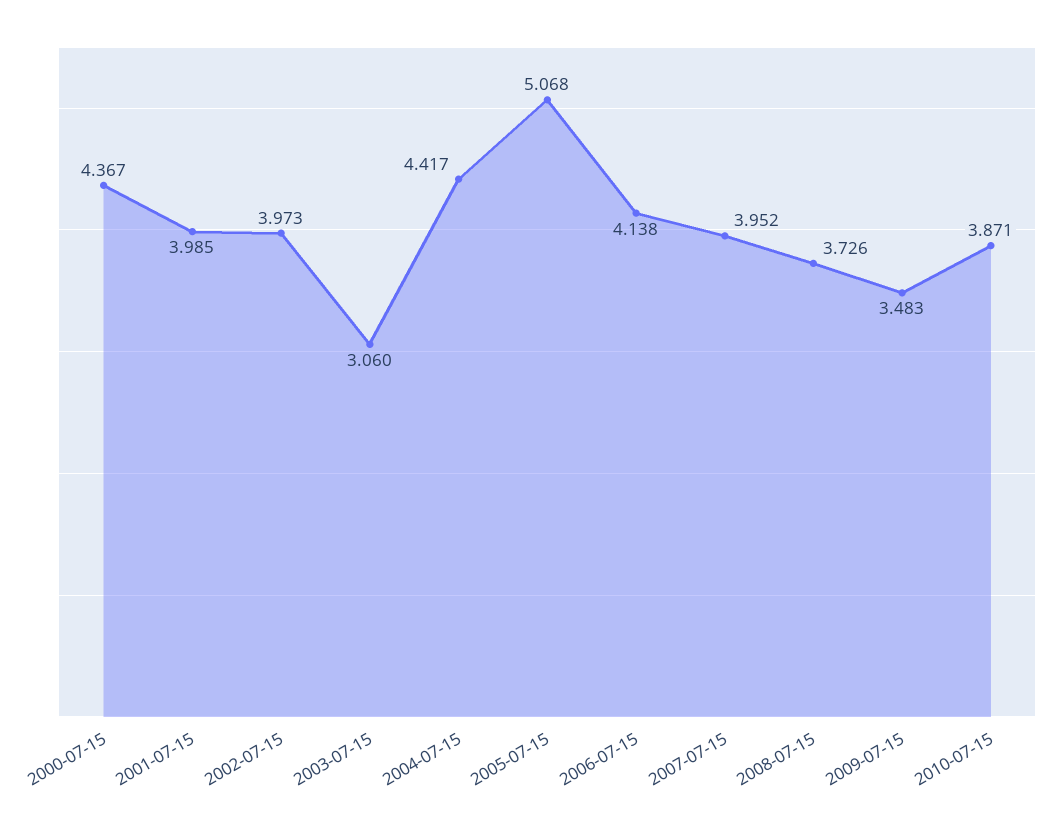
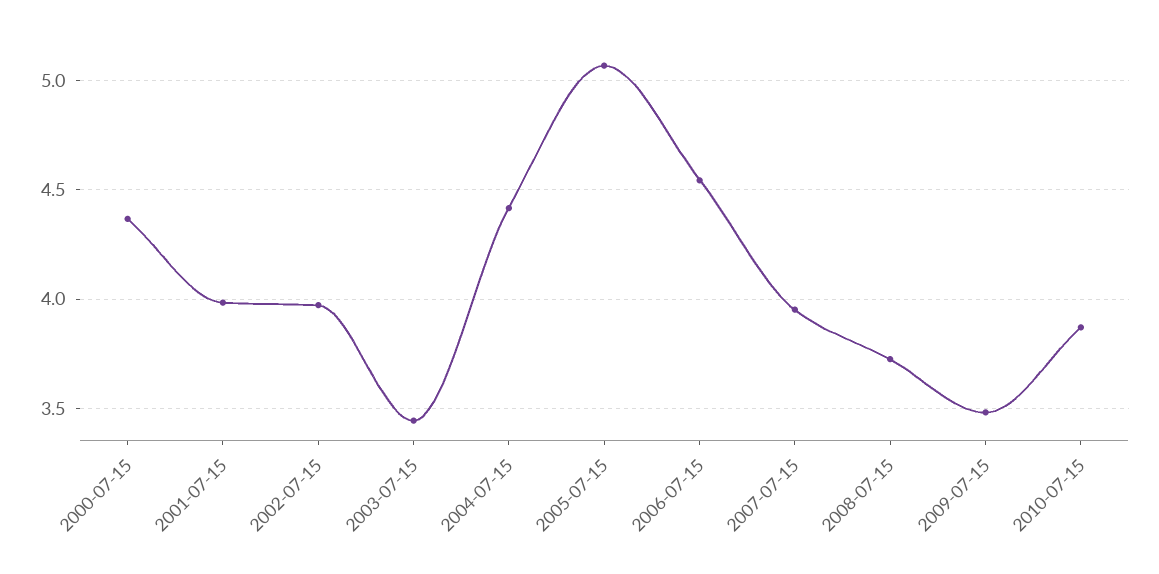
  {
    "2000-07-15": 4.367,
    "2001-07-15": 3.985,
    "2002-07-15": 3.973,
-   "2003-07-15": 3.06,
+   "2003-07-15": 3.45,
    "2004-07-15": 4.417,
    "2005-07-15": 5.068,
-   "2006-07-15": 4.138,
+   "2006-07-15": 4.55,
    "2007-07-15": 3.952,
    "2008-07-15": 3.726,
    "2009-07-15": 3.483,
    "2010-07-15": 3.871
  }

